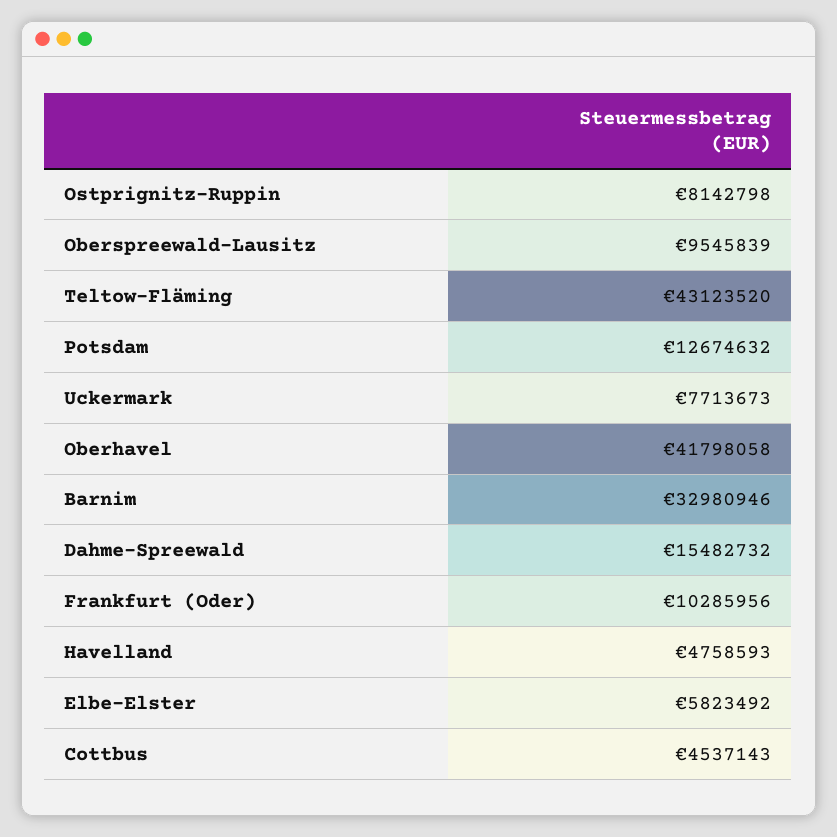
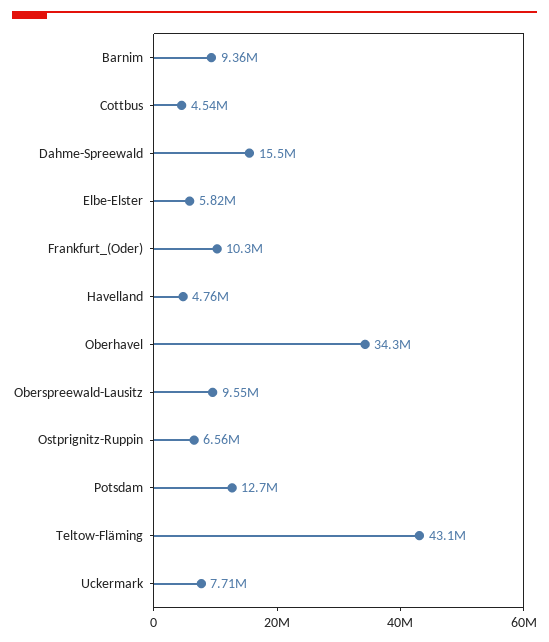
  {
-   "Ostprignitz-Ruppin": 8142798,
+   "Ostprignitz-Ruppin": 6560000,
    "Oberspreewald-Lausitz": 9545839,
    "Teltow-Fläming": 43123520,
    "Potsdam": 12674632,
    "Uckermark": 7713673,
-   "Oberhavel": 41798058,
+   "Oberhavel": 34300000,
-   "Barnim": 32980946,
+   "Barnim": 9360000,
    "Dahme-Spreewald": 15482732,
    "Frankfurt (Oder)": 10285956,
    "Havelland": 4758593,
    "Elbe-Elster": 5823492,
    "Cottbus": 4537143
  }

